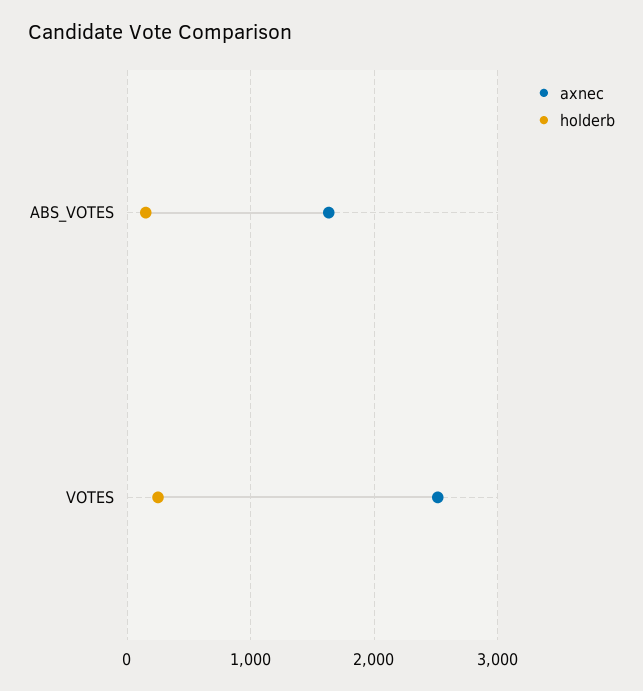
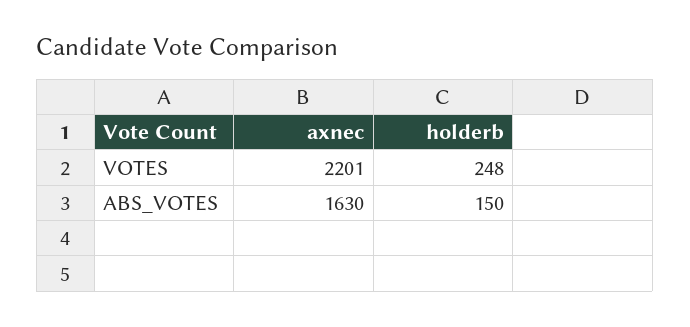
  {
    "axnec": {
      "ABS_VOTES": 1630,
-     "VOTES": 2500
+     "VOTES": 2201
    },
    "holderb": {
      "ABS_VOTES": 150,
      "VOTES": 248
    }
  }

